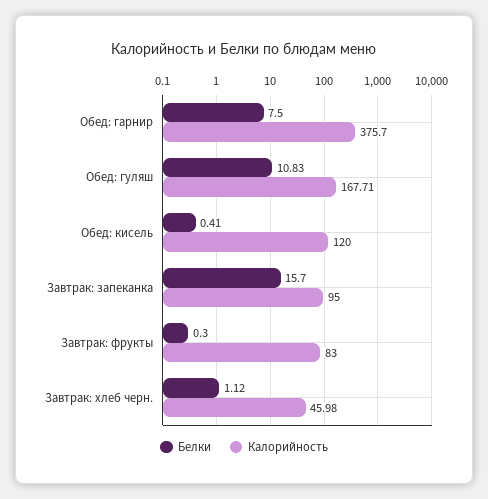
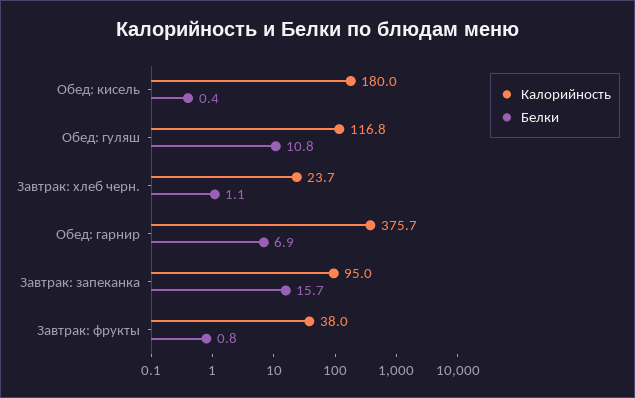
  {
    "Белки": {
-     "Обед: гарнир": 7.5,
+     "Обед: гарнир": 6.9,
      "Обед: гуляш": 10.83,
      "Обед: кисель": 0.41,
      "Завтрак: запеканка": 15.7,
-     "Завтрак: фрукты": 0.3,
+     "Завтрак: фрукты": 0.8,
      "Завтрак: хлеб черн.": 1.12
    },
    "Калорийность": {
      "Обед: гарнир": 375.7,
-     "Обед: гуляш": 167.71,
+     "Обед: гуляш": 116.8,
-     "Обед: кисель": 120,
+     "Обед: кисель": 180,
      "Завтрак: запеканка": 95,
-     "Завтрак: фрукты": 83,
+     "Завтрак: фрукты": 38,
-     "Завтрак: хлеб черн.": 45.98
+     "Завтрак: хлеб черн.": 23.7
    }
  }

